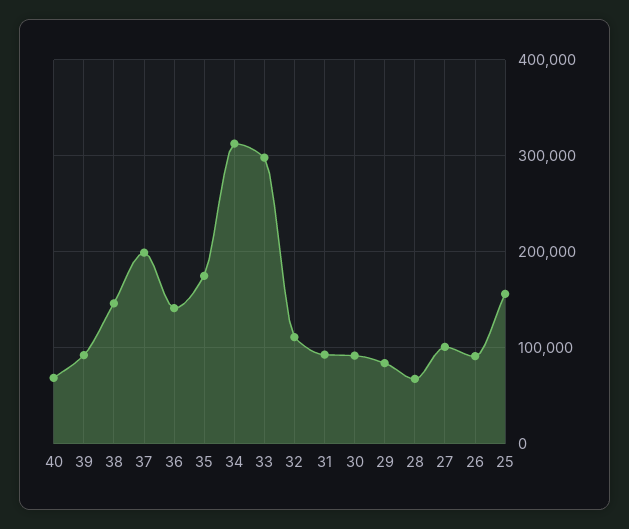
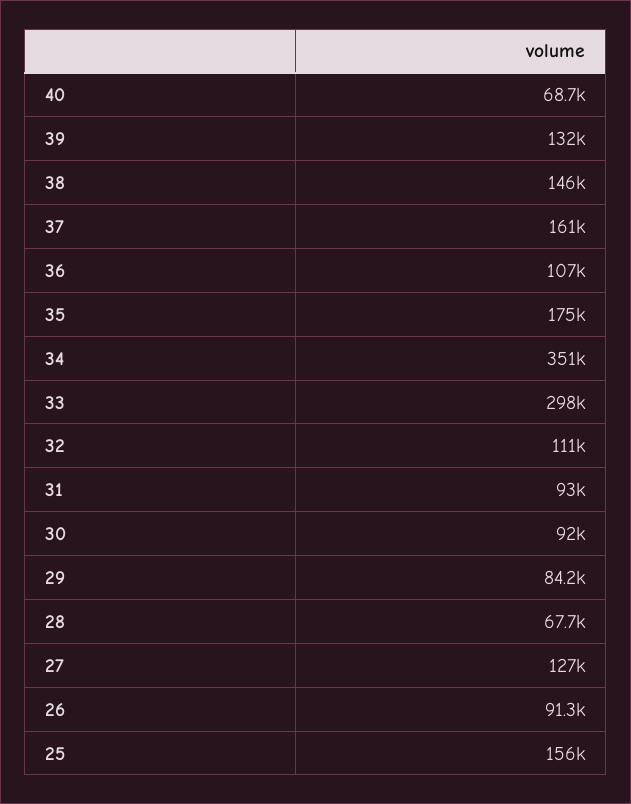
  {
    "40": 68700,
-   "39": 90000,
+   "39": 132000,
    "38": 146000,
-   "37": 200000,
+   "37": 161000,
-   "36": 140000,
+   "36": 107000,
    "35": 175000,
-   "34": 310000,
+   "34": 351000,
    "33": 298000,
    "32": 111000,
    "31": 93000,
    "30": 92000,
    "29": 84200,
    "28": 67700,
-   "27": 100000,
+   "27": 127000,
    "26": 91300,
    "25": 156000
  }

